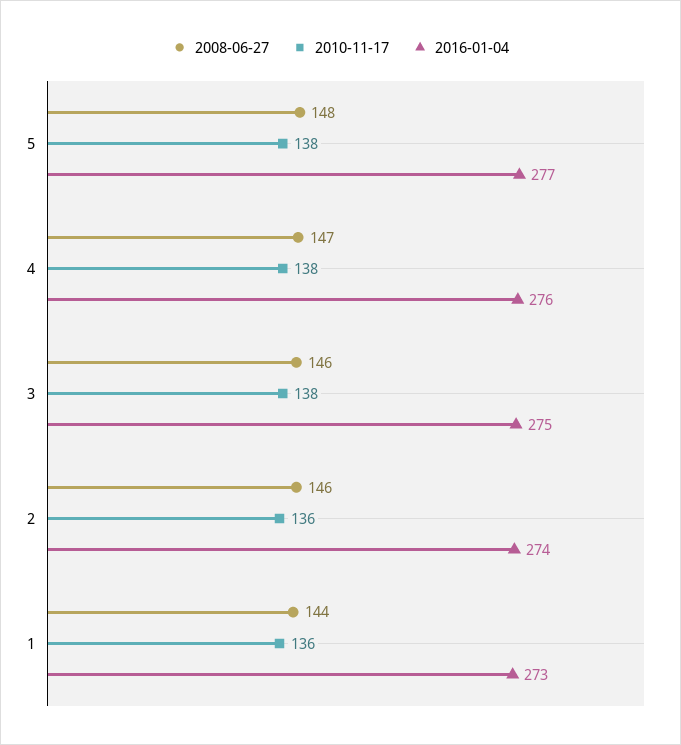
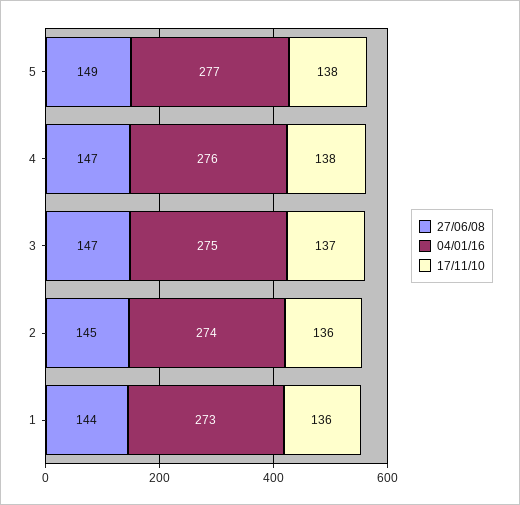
  {
    "2008-06-27": {
-     "5": 148,
+     "5": 149,
      "4": 147,
-     "3": 146,
+     "3": 147,
-     "2": 146,
+     "2": 145,
      "1": 144
    },
    "2010-11-17": {
      "5": 138,
      "4": 138,
-     "3": 138,
+     "3": 137,
      "2": 136,
      "1": 136
    },
    "2016-01-04": {
      "5": 277,
      "4": 276,
      "3": 275,
      "2": 274,
      "1": 273
    }
  }

